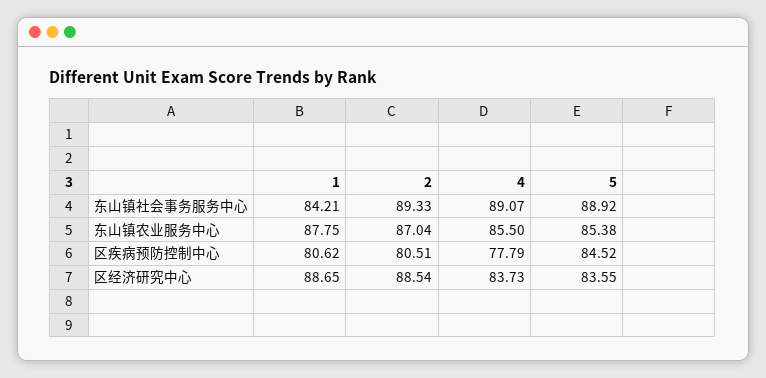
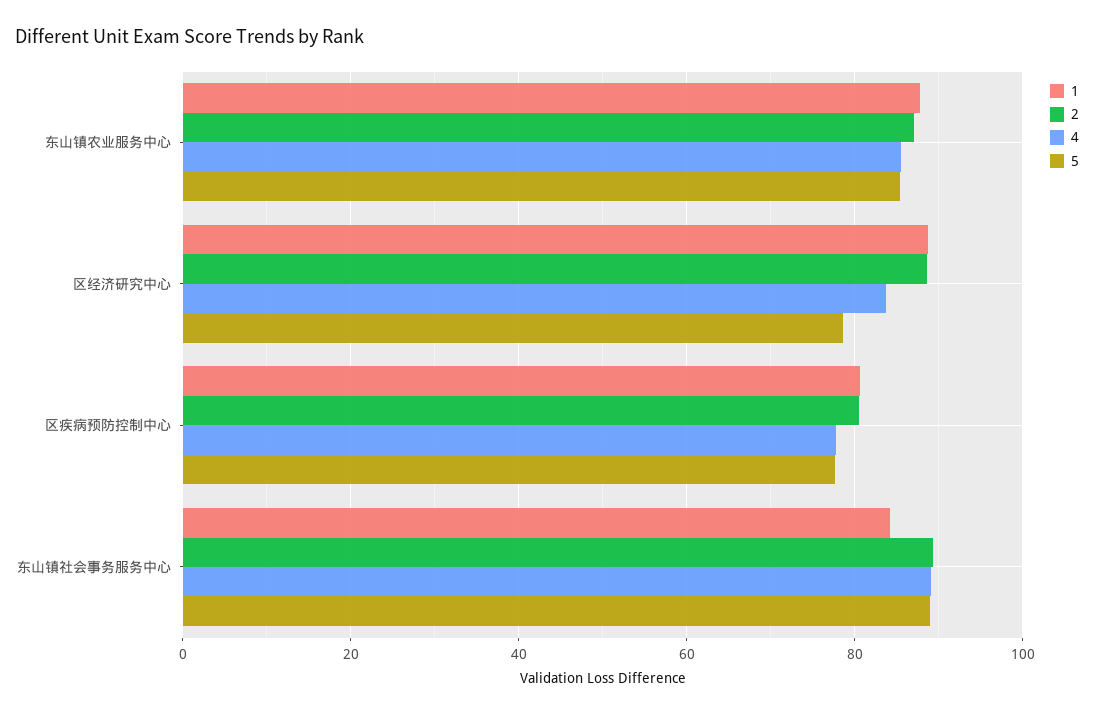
  {
    "1": {
      "东山镇社会事务服务中心": 84.21,
      "东山镇农业服务中心": 87.75,
      "区疾病预防控制中心": 80.62,
      "区经济研究中心": 88.65
    },
    "2": {
      "东山镇社会事务服务中心": 89.33,
      "东山镇农业服务中心": 87.04,
      "区疾病预防控制中心": 80.51,
      "区经济研究中心": 88.54
    },
    "4": {
      "东山镇社会事务服务中心": 89.07,
      "东山镇农业服务中心": 85.5,
      "区疾病预防控制中心": 77.79,
      "区经济研究中心": 83.73
    },
    "5": {
      "东山镇社会事务服务中心": 88.92,
      "东山镇农业服务中心": 85.38,
-     "区疾病预防控制中心": 84.52,
+     "区疾病预防控制中心": 78,
-     "区经济研究中心": 83.55
+     "区经济研究中心": 78
    }
  }

